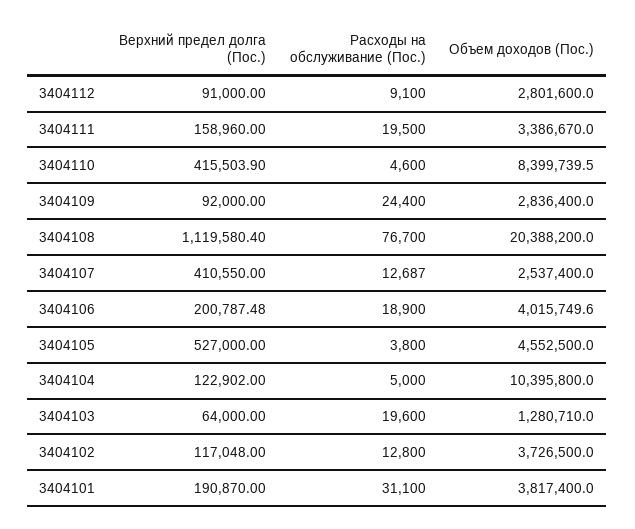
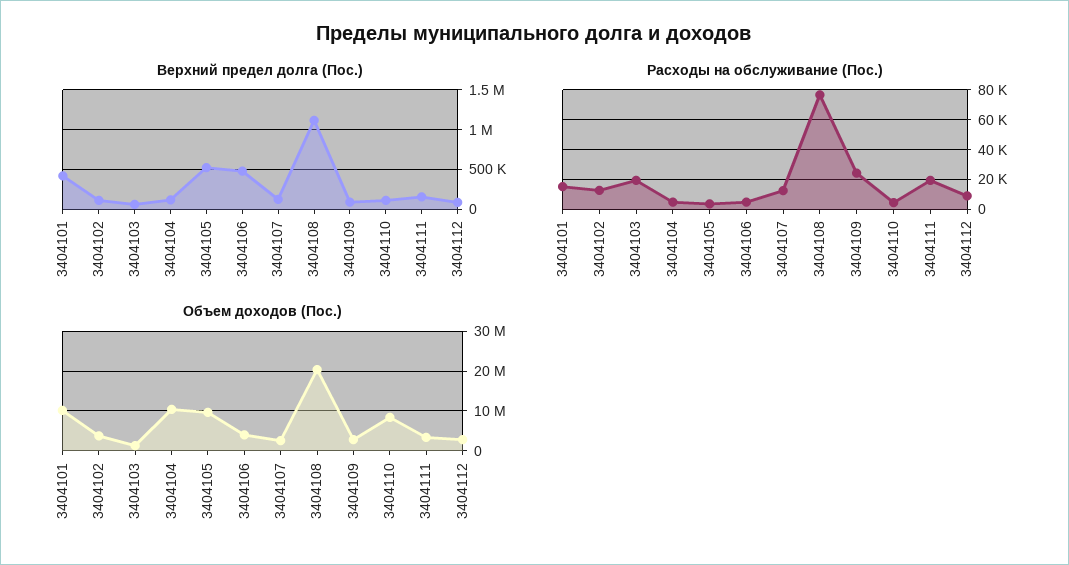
  {
    "Верхний предел долга (Пос.)": {
      "3404112": 91000,
      "3404111": 158960,
-     "3404110": 415503.9,
+     "3404110": 100000,
      "3404109": 92000,
      "3404108": 1119580.4,
-     "3404107": 410550,
+     "3404107": 100000,
-     "3404106": 200787.48,
+     "3404106": 500000,
      "3404105": 527000,
      "3404104": 122902,
      "3404103": 64000,
      "3404102": 117048,
-     "3404101": 190870
+     "3404101": 400000
    },
    "Расходы на обслуживание (Пос.)": {
      "3404112": 9100,
      "3404111": 19500,
      "3404110": 4600,
      "3404109": 24400,
      "3404108": 76700,
      "3404107": 12687,
-     "3404106": 18900,
+     "3404106": 5000,
      "3404105": 3800,
      "3404104": 5000,
      "3404103": 19600,
      "3404102": 12800,
-     "3404101": 31100
+     "3404101": 15000
    },
    "Объем доходов (Пос.)": {
      "3404112": 2801600,
      "3404111": 3386670,
      "3404110": 8399739.5,
      "3404109": 2836400,
      "3404108": 20388200,
      "3404107": 2537400,
      "3404106": 4015749.6,
-     "3404105": 4552500,
+     "3404105": 10000000,
      "3404104": 10395800,
      "3404103": 1280710,
      "3404102": 3726500,
-     "3404101": 3817400
+     "3404101": 10000000
    }
  }

